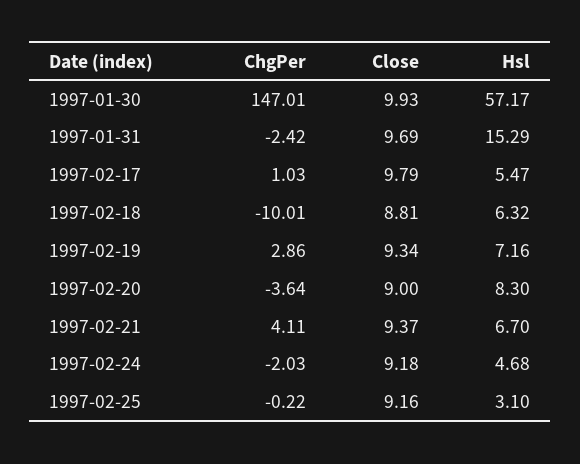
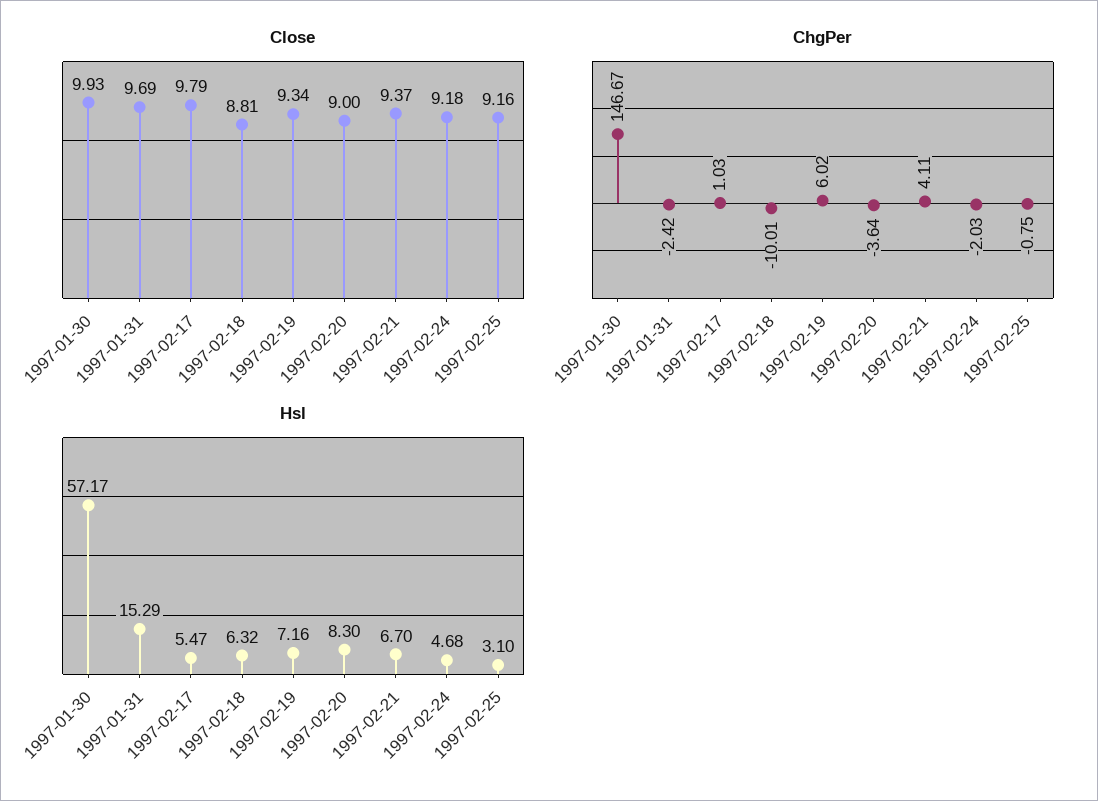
  {
    "ChgPer": {
-     "1997-01-30": 147.01,
+     "1997-01-30": 146.67,
      "1997-01-31": -2.42,
      "1997-02-17": 1.03,
      "1997-02-18": -10.01,
-     "1997-02-19": 2.86,
+     "1997-02-19": 6.02,
      "1997-02-20": -3.64,
      "1997-02-21": 4.11,
      "1997-02-24": -2.03,
-     "1997-02-25": -0.22
+     "1997-02-25": -0.75
    },
    "Close": {
      "1997-01-30": 9.93,
      "1997-01-31": 9.69,
      "1997-02-17": 9.79,
      "1997-02-18": 8.81,
      "1997-02-19": 9.34,
      "1997-02-20": 9,
      "1997-02-21": 9.37,
      "1997-02-24": 9.18,
      "1997-02-25": 9.16
    },
    "Hsl": {
      "1997-01-30": 57.17,
      "1997-01-31": 15.29,
      "1997-02-17": 5.47,
      "1997-02-18": 6.32,
      "1997-02-19": 7.16,
      "1997-02-20": 8.3,
      "1997-02-21": 6.7,
      "1997-02-24": 4.68,
      "1997-02-25": 3.1
    }
  }

